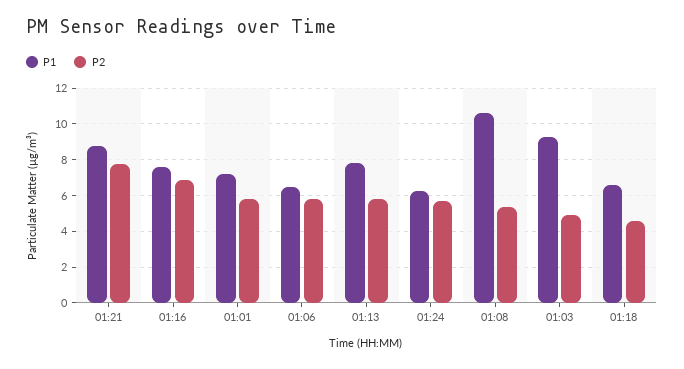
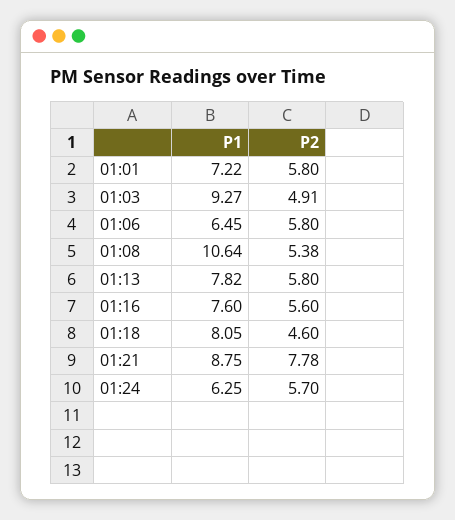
  {
    "P1": {
      "01:21": 8.75,
      "01:16": 7.6,
      "01:01": 7.22,
      "01:06": 6.45,
      "01:13": 7.82,
      "01:24": 6.25,
      "01:08": 10.64,
      "01:03": 9.27,
-     "01:18": 6.5
+     "01:18": 8.05
    },
    "P2": {
      "01:21": 7.78,
-     "01:16": 7,
+     "01:16": 5.6,
      "01:01": 5.8,
      "01:06": 5.8,
      "01:13": 5.8,
      "01:24": 5.7,
      "01:08": 5.38,
      "01:03": 4.91,
      "01:18": 4.6
    }
  }

